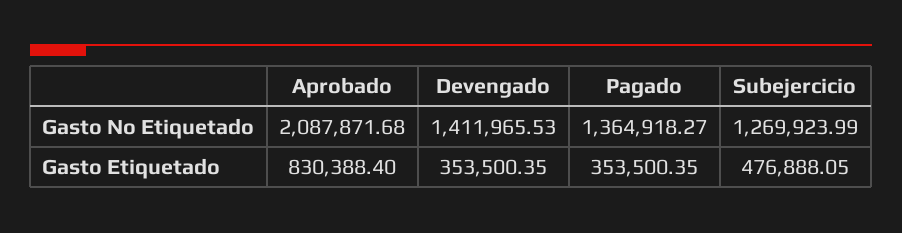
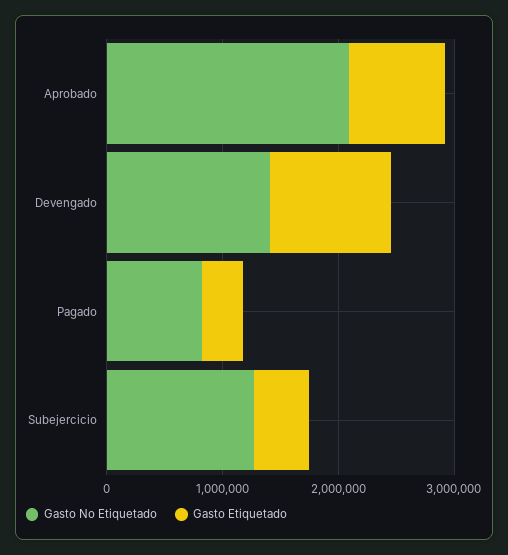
  {
    "Gasto No Etiquetado": {
      "Aprobado": 2087871.68,
      "Devengado": 1411965.53,
-     "Pagado": 1364918.27,
+     "Pagado": 800000,
      "Subejercicio": 1269923.99
    },
    "Gasto Etiquetado": {
      "Aprobado": 830388.4,
-     "Devengado": 353500.35,
+     "Devengado": 1000000,
      "Pagado": 353500.35,
      "Subejercicio": 476888.05
    }
  }

